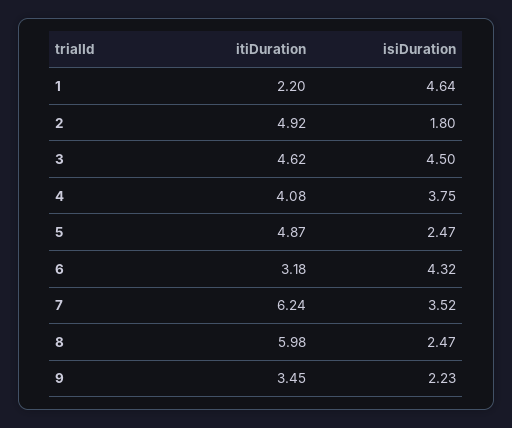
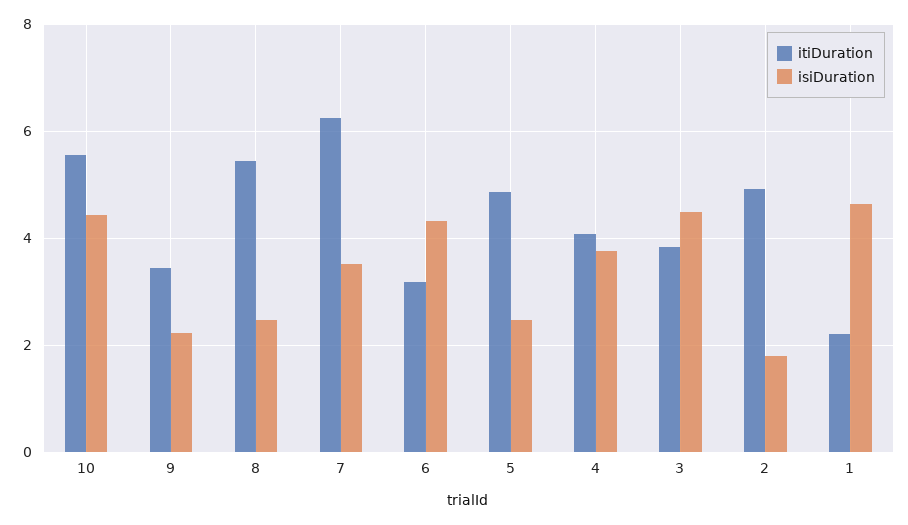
  {
    "itiDuration": {
      "1": 2.2,
      "2": 4.92,
-     "3": 4.62,
+     "3": 3.8,
      "4": 4.08,
      "5": 4.87,
      "6": 3.18,
      "7": 6.24,
-     "8": 5.98,
+     "8": 5.4,
-     "9": 3.45
+     "9": 3.45,
+     "10": 5.6
    },
    "isiDuration": {
      "1": 4.64,
      "2": 1.8,
      "3": 4.5,
      "4": 3.75,
      "5": 2.47,
      "6": 4.32,
      "7": 3.52,
      "8": 2.47,
-     "9": 2.23
+     "9": 2.23,
+     "10": 4.4
    }
  }

